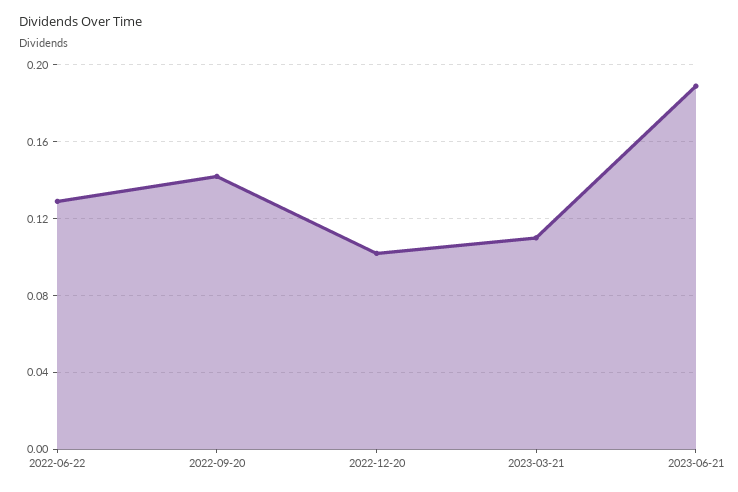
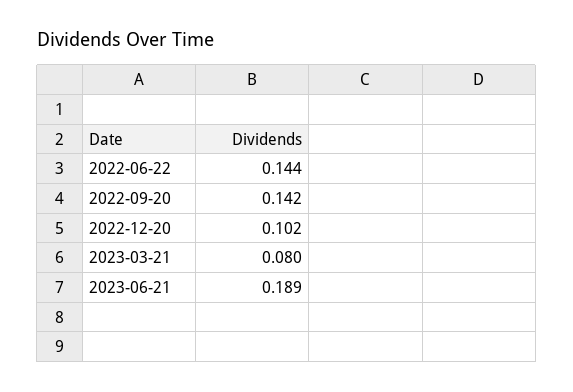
  {
-   "2022-06-22": 0.13,
+   "2022-06-22": 0.144,
    "2022-09-20": 0.142,
    "2022-12-20": 0.102,
-   "2023-03-21": 0.11,
+   "2023-03-21": 0.08,
    "2023-06-21": 0.189
  }

